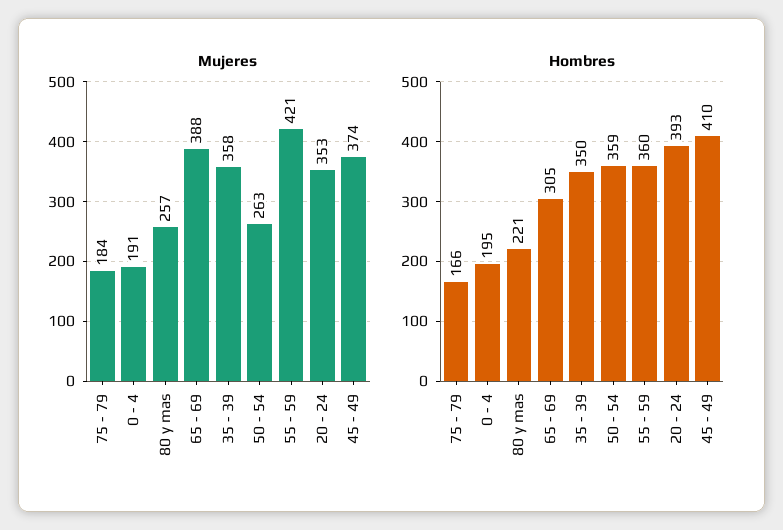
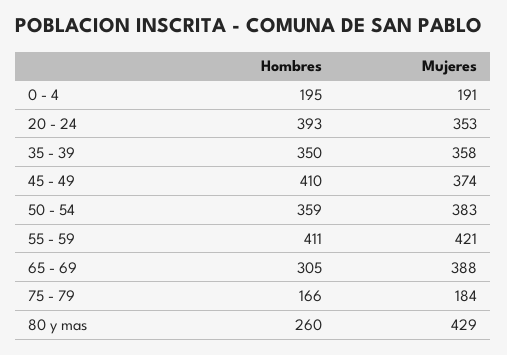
  {
    "Mujeres": {
      "75 - 79": 184,
      "0 - 4": 191,
-     "80 y mas": 257,
+     "80 y mas": 429,
      "65 - 69": 388,
      "35 - 39": 358,
-     "50 - 54": 263,
+     "50 - 54": 383,
      "55 - 59": 421,
      "20 - 24": 353,
      "45 - 49": 374
    },
    "Hombres": {
      "75 - 79": 166,
      "0 - 4": 195,
-     "80 y mas": 221,
+     "80 y mas": 260,
      "65 - 69": 305,
      "35 - 39": 350,
      "50 - 54": 359,
-     "55 - 59": 360,
+     "55 - 59": 411,
      "20 - 24": 393,
      "45 - 49": 410
    }
  }

